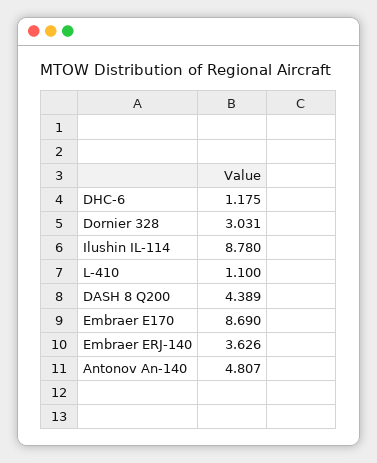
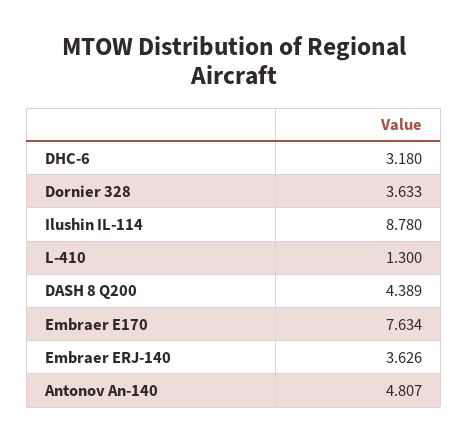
  {
-   "DHC-6": 1.175,
+   "DHC-6": 3.18,
-   "Dornier 328": 3.031,
+   "Dornier 328": 3.633,
    "Ilushin IL-114": 8.78,
-   "L-410": 1.1,
+   "L-410": 1.3,
    "DASH 8 Q200": 4.389,
-   "Embraer E170": 8.69,
+   "Embraer E170": 7.634,
    "Embraer ERJ-140": 3.626,
    "Antonov An-140": 4.807
  }

